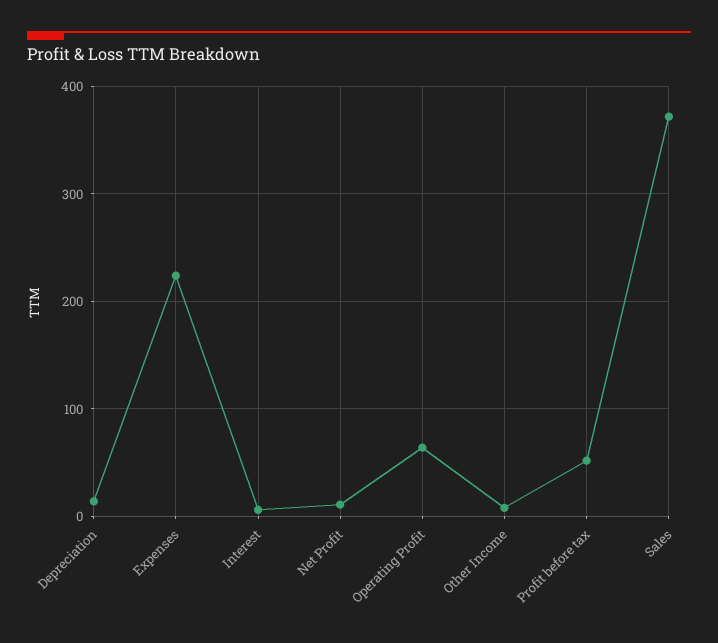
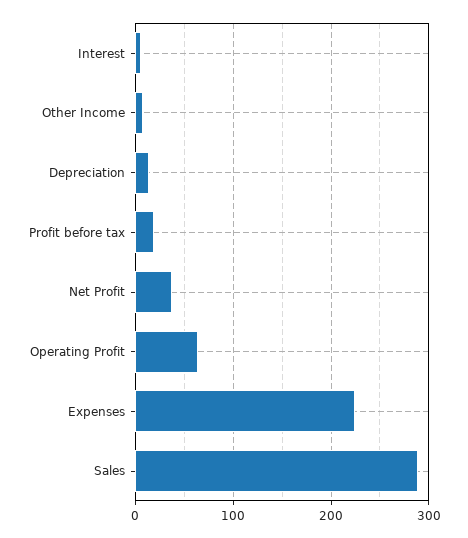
  {
    "Depreciation": 10,
    "Expenses": 220,
    "Interest": 10,
-   "Net Profit": 10,
+   "Net Profit": 40,
    "Operating Profit": 60,
    "Other Income": 10,
-   "Profit before tax": 50,
+   "Profit before tax": 20,
-   "Sales": 370
+   "Sales": 290
  }

